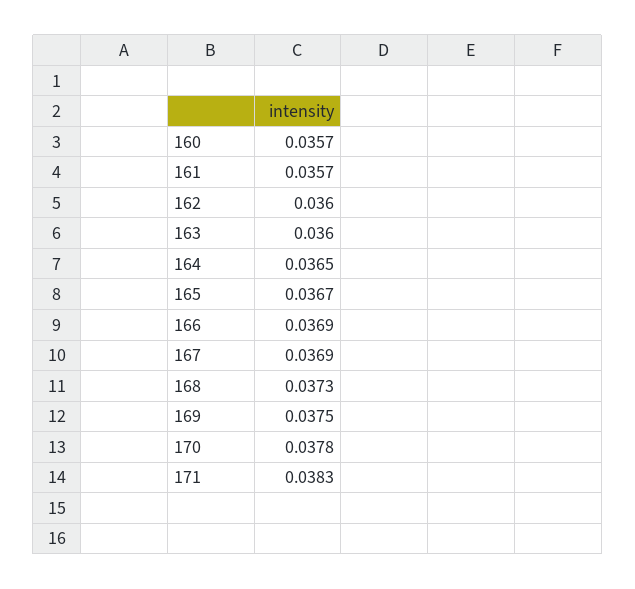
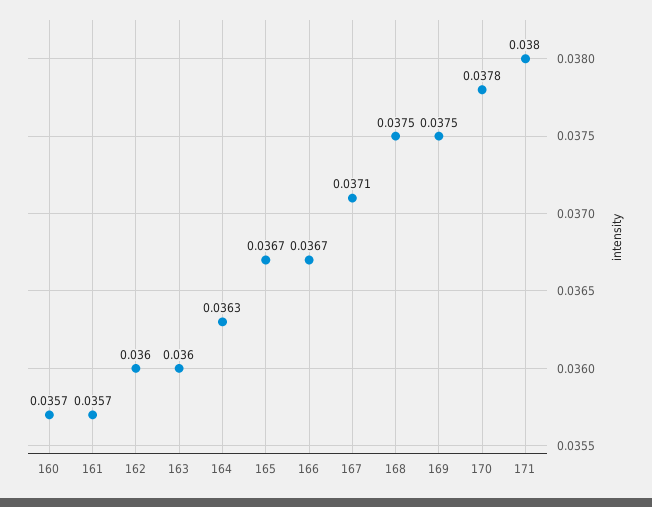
  {
    "160": 0.0357,
    "161": 0.0357,
    "162": 0.036,
    "163": 0.036,
-   "164": 0.0365,
+   "164": 0.0363,
    "165": 0.0367,
-   "166": 0.0369,
+   "166": 0.0367,
-   "167": 0.0369,
+   "167": 0.0371,
-   "168": 0.0373,
+   "168": 0.0375,
    "169": 0.0375,
    "170": 0.0378,
-   "171": 0.0383
+   "171": 0.038
  }

